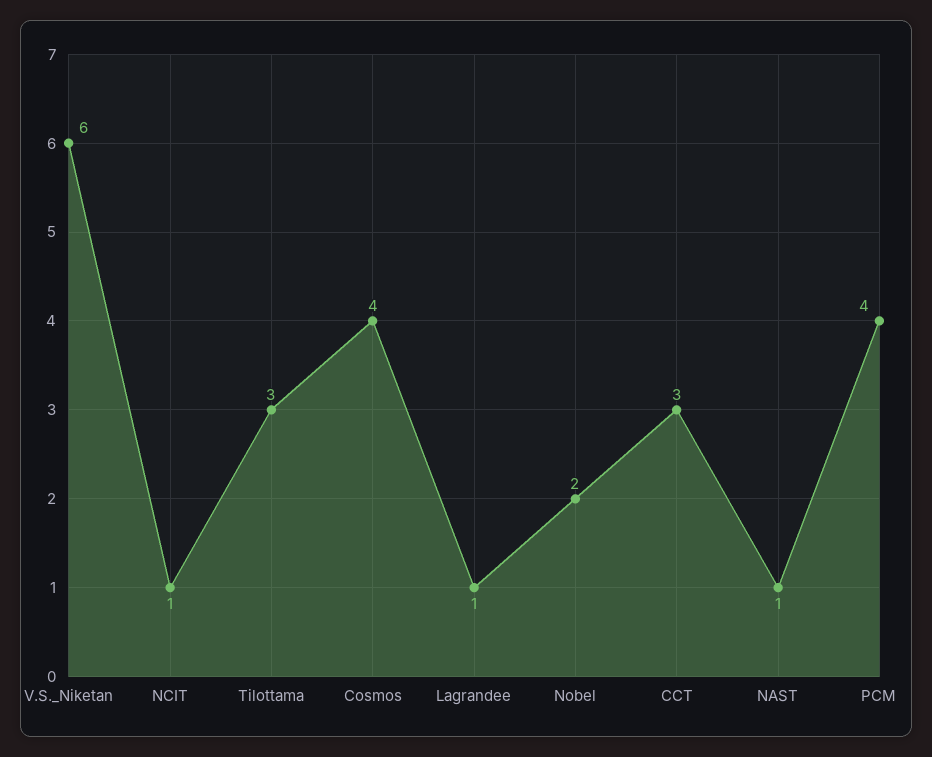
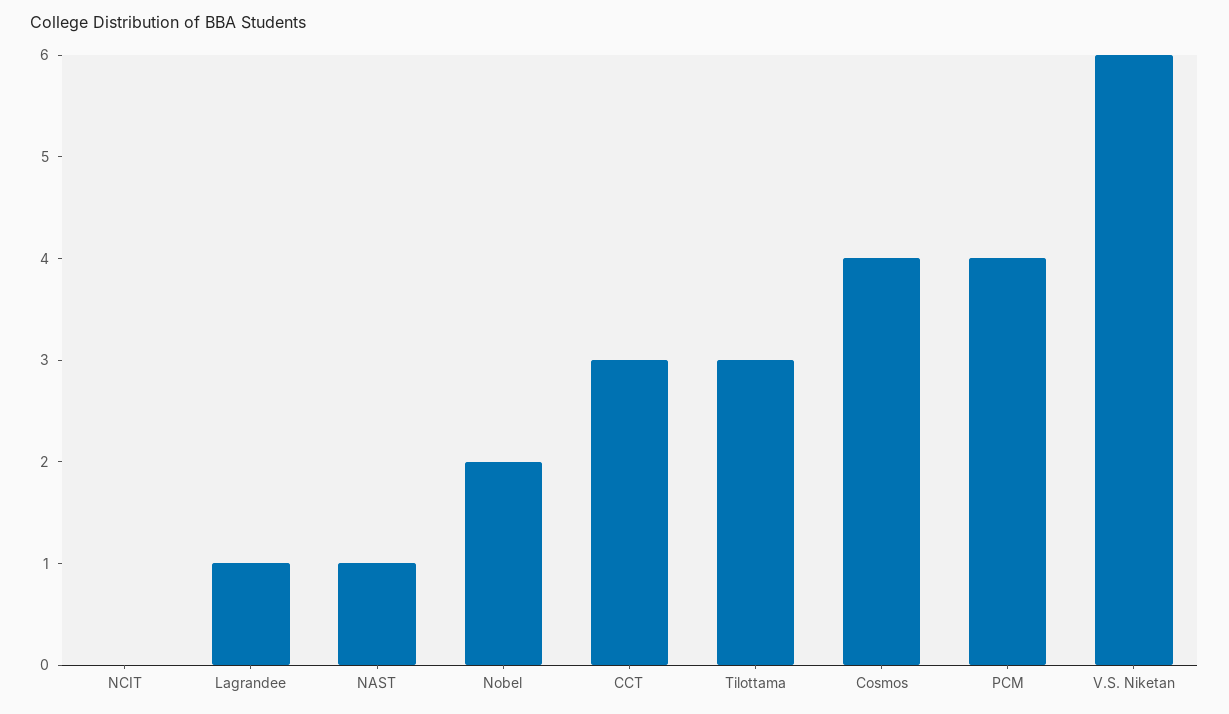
  {
    "V.S._Niketan": 6,
-   "NCIT": 1,
+   "NCIT": 0,
    "Tilottama": 3,
    "Cosmos": 4,
    "Lagrandee": 1,
    "Nobel": 2,
    "CCT": 3,
    "NAST": 1,
    "PCM": 4
  }

